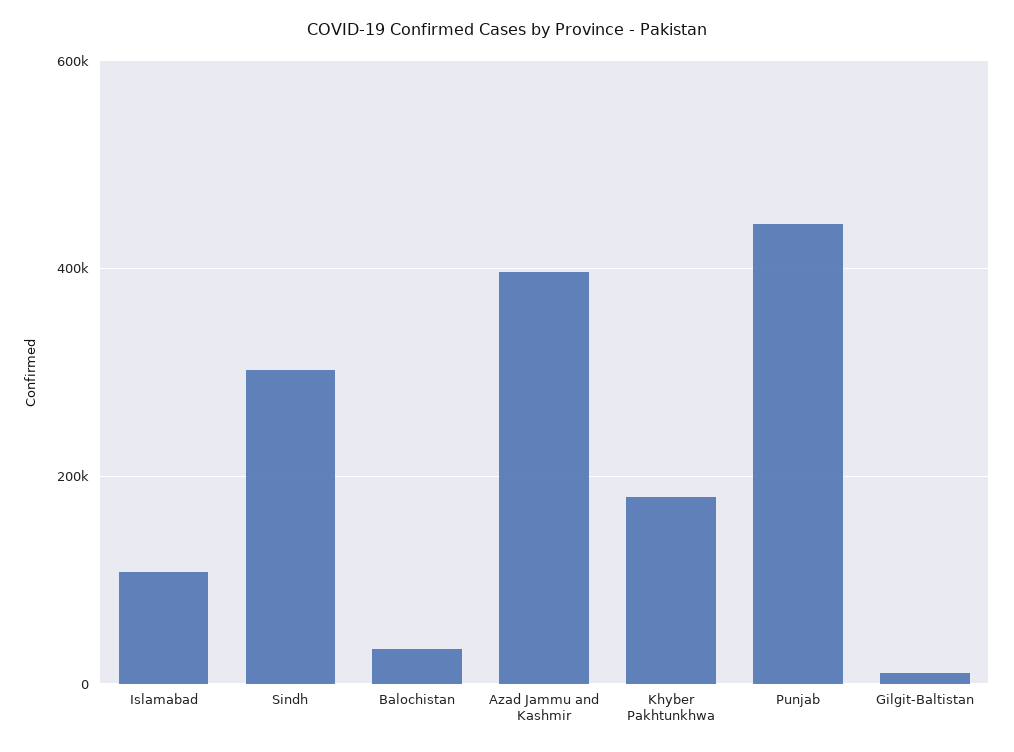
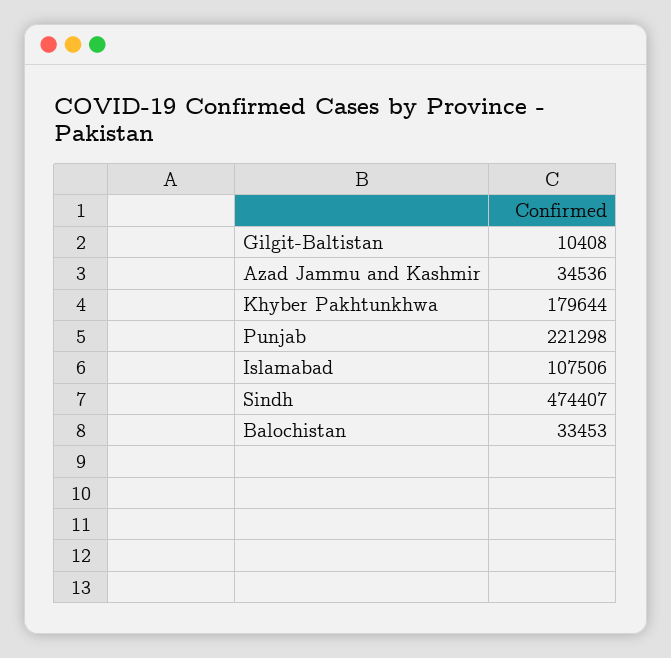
  {
    "Islamabad": 107506,
-   "Sindh": 300000,
+   "Sindh": 474407,
    "Balochistan": 33453,
-   "Azad Jammu and Kashmir": 400000,
+   "Azad Jammu and Kashmir": 34536,
    "Khyber Pakhtunkhwa": 179644,
-   "Punjab": 440000,
+   "Punjab": 221298,
    "Gilgit-Baltistan": 10408
  }

